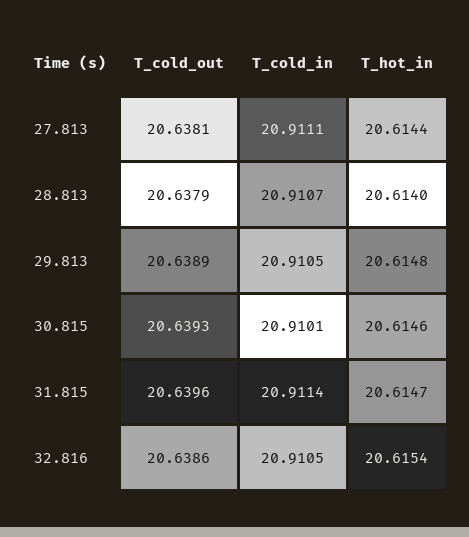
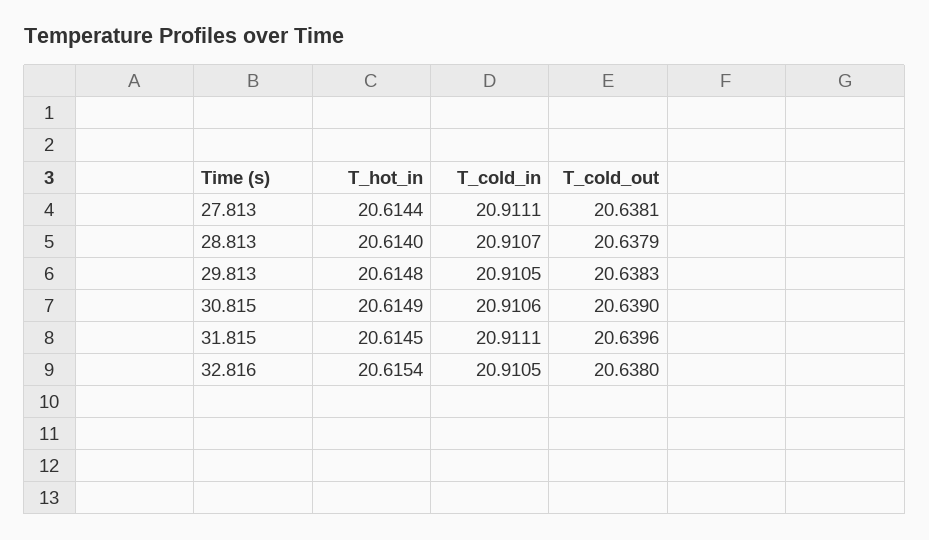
  {
    "T_cold_out": {
      "27.813": 20.6381,
      "28.813": 20.6379,
-     "29.813": 20.6389,
+     "29.813": 20.6383,
-     "30.815": 20.6393,
+     "30.815": 20.639,
      "31.815": 20.6396,
-     "32.816": 20.6386
+     "32.816": 20.638
    },
    "T_cold_in": {
      "27.813": 20.9111,
      "28.813": 20.9107,
      "29.813": 20.9105,
-     "30.815": 20.9101,
+     "30.815": 20.9106,
-     "31.815": 20.9114,
+     "31.815": 20.9111,
      "32.816": 20.9105
    },
    "T_hot_in": {
      "27.813": 20.6144,
      "28.813": 20.614,
      "29.813": 20.6148,
-     "30.815": 20.6146,
+     "30.815": 20.6149,
-     "31.815": 20.6147,
+     "31.815": 20.6145,
      "32.816": 20.6154
    }
  }

